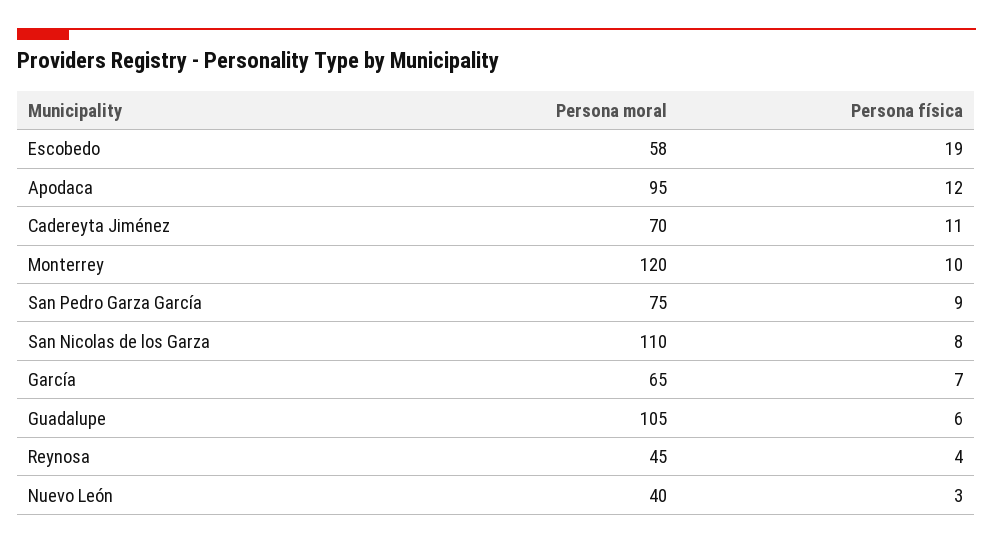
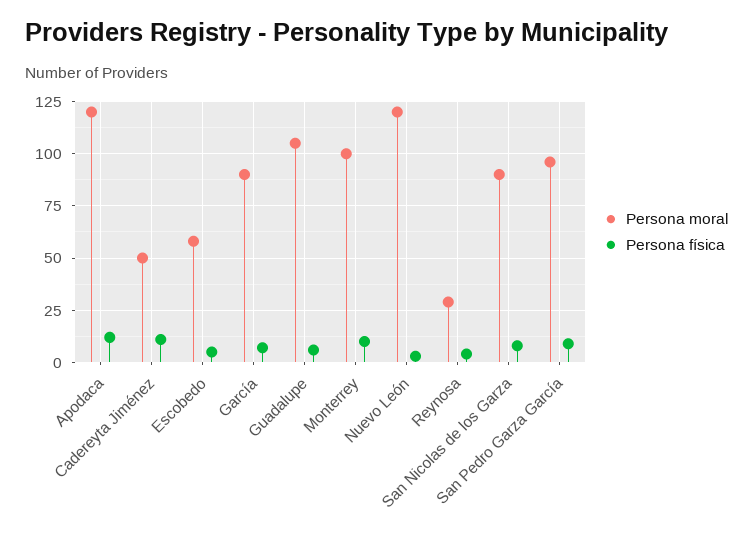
  {
    "Persona moral": {
      "Escobedo": 58,
-     "Apodaca": 95,
+     "Apodaca": 120,
-     "Cadereyta Jiménez": 70,
+     "Cadereyta Jiménez": 50,
-     "Monterrey": 120,
+     "Monterrey": 100,
-     "San Pedro Garza García": 75,
+     "San Pedro Garza García": 95,
-     "San Nicolas de los Garza": 110,
+     "San Nicolas de los Garza": 90,
-     "García": 65,
+     "García": 90,
      "Guadalupe": 105,
-     "Reynosa": 45,
+     "Reynosa": 30,
-     "Nuevo León": 40
+     "Nuevo León": 120
    },
    "Persona física": {
-     "Escobedo": 19,
+     "Escobedo": 5,
      "Apodaca": 12,
      "Cadereyta Jiménez": 11,
      "Monterrey": 10,
      "San Pedro Garza García": 9,
      "San Nicolas de los Garza": 8,
      "García": 7,
      "Guadalupe": 6,
      "Reynosa": 4,
      "Nuevo León": 3
    }
  }

